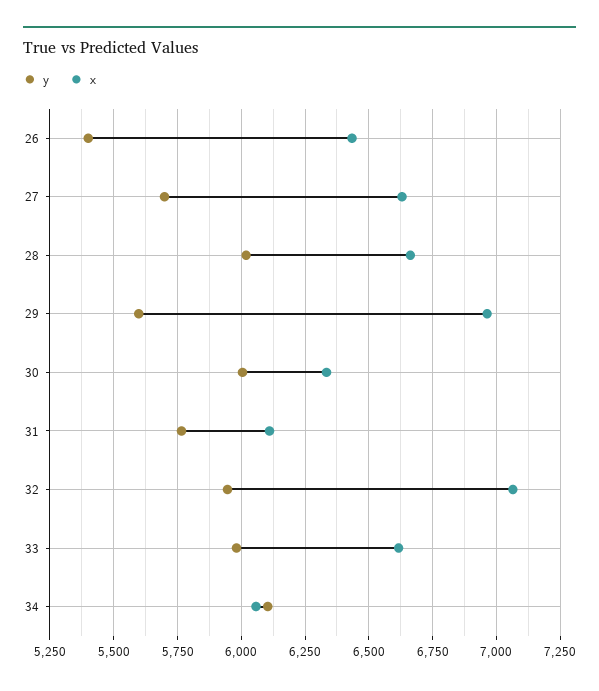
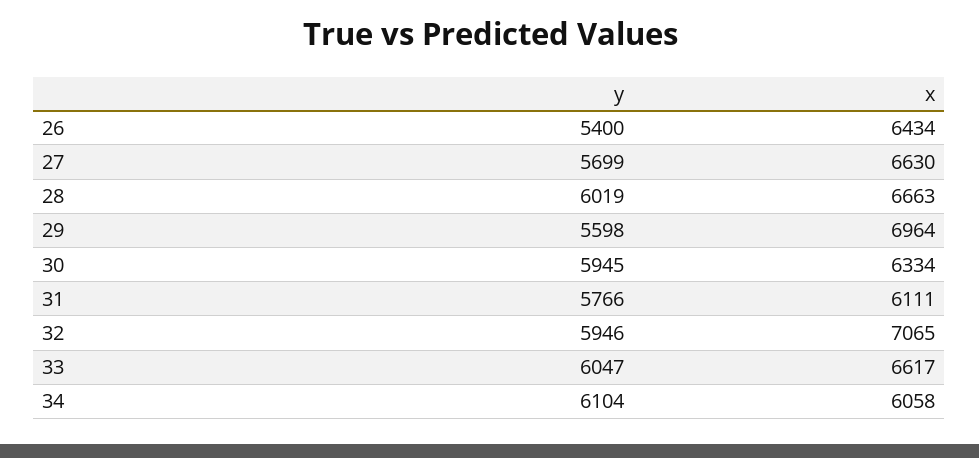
  {
    "y": {
      "26": 5400,
      "27": 5699,
      "28": 6019,
      "29": 5598,
-     "30": 6000,
+     "30": 5945,
      "31": 5766,
      "32": 5946,
-     "33": 5975,
+     "33": 6047,
      "34": 6104
    },
    "x": {
      "26": 6434,
      "27": 6630,
      "28": 6663,
      "29": 6964,
      "30": 6334,
      "31": 6111,
      "32": 7065,
      "33": 6617,
      "34": 6058
    }
  }

